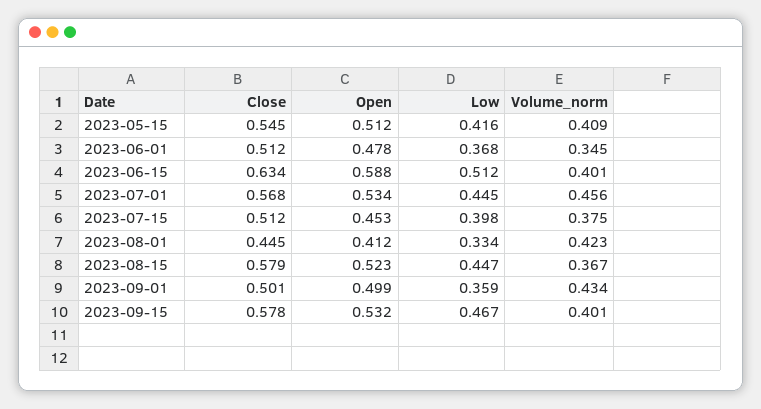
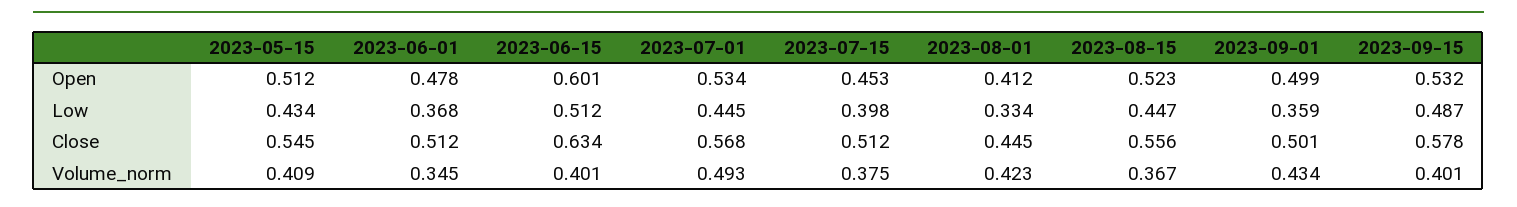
  {
    "Close": {
      "2023-05-15": 0.545,
      "2023-06-01": 0.512,
      "2023-06-15": 0.634,
      "2023-07-01": 0.568,
      "2023-07-15": 0.512,
      "2023-08-01": 0.445,
-     "2023-08-15": 0.579,
+     "2023-08-15": 0.556,
      "2023-09-01": 0.501,
      "2023-09-15": 0.578
    },
    "Open": {
      "2023-05-15": 0.512,
      "2023-06-01": 0.478,
-     "2023-06-15": 0.588,
+     "2023-06-15": 0.601,
      "2023-07-01": 0.534,
      "2023-07-15": 0.453,
      "2023-08-01": 0.412,
      "2023-08-15": 0.523,
      "2023-09-01": 0.499,
      "2023-09-15": 0.532
    },
    "Low": {
-     "2023-05-15": 0.416,
+     "2023-05-15": 0.434,
      "2023-06-01": 0.368,
      "2023-06-15": 0.512,
      "2023-07-01": 0.445,
      "2023-07-15": 0.398,
      "2023-08-01": 0.334,
      "2023-08-15": 0.447,
      "2023-09-01": 0.359,
-     "2023-09-15": 0.467
+     "2023-09-15": 0.487
    },
    "Volume_norm": {
      "2023-05-15": 0.409,
      "2023-06-01": 0.345,
      "2023-06-15": 0.401,
-     "2023-07-01": 0.456,
+     "2023-07-01": 0.493,
      "2023-07-15": 0.375,
      "2023-08-01": 0.423,
      "2023-08-15": 0.367,
      "2023-09-01": 0.434,
      "2023-09-15": 0.401
    }
  }

